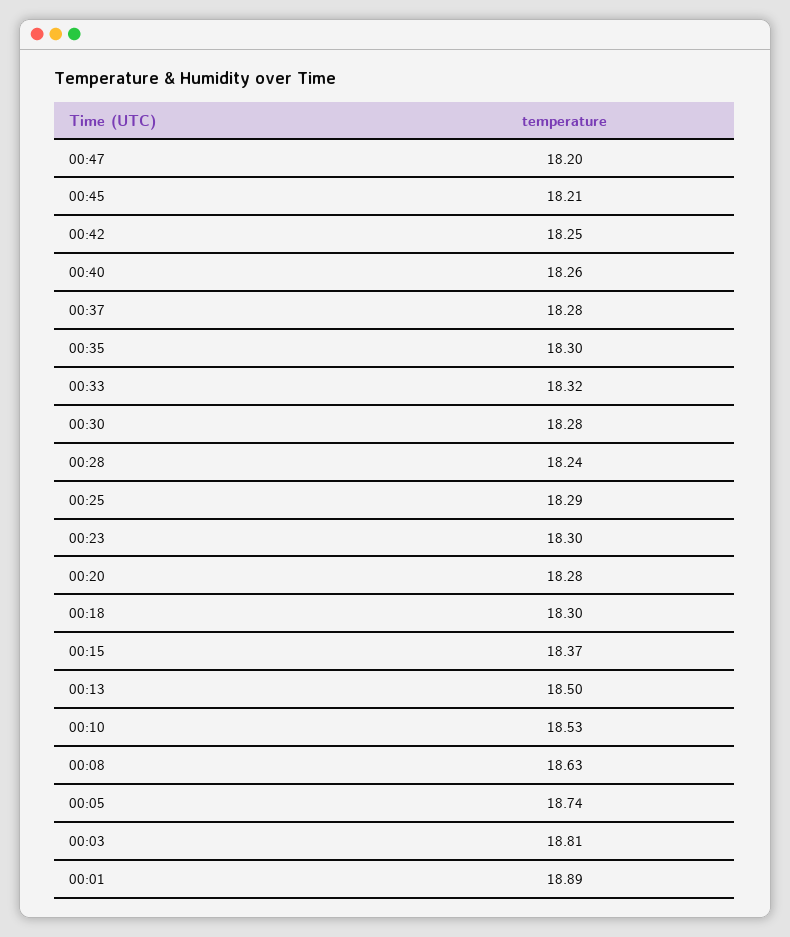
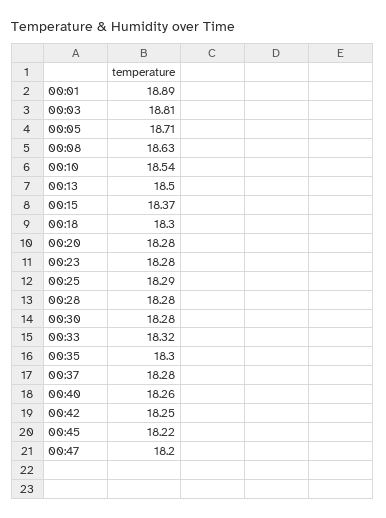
  {
    "00:47": 18.2,
-   "00:45": 18.21,
+   "00:45": 18.22,
    "00:42": 18.25,
    "00:40": 18.26,
    "00:37": 18.28,
    "00:35": 18.3,
    "00:33": 18.32,
    "00:30": 18.28,
-   "00:28": 18.24,
+   "00:28": 18.28,
    "00:25": 18.29,
-   "00:23": 18.3,
+   "00:23": 18.28,
    "00:20": 18.28,
    "00:18": 18.3,
    "00:15": 18.37,
    "00:13": 18.5,
-   "00:10": 18.53,
+   "00:10": 18.54,
    "00:08": 18.63,
-   "00:05": 18.74,
+   "00:05": 18.71,
    "00:03": 18.81,
    "00:01": 18.89
  }

